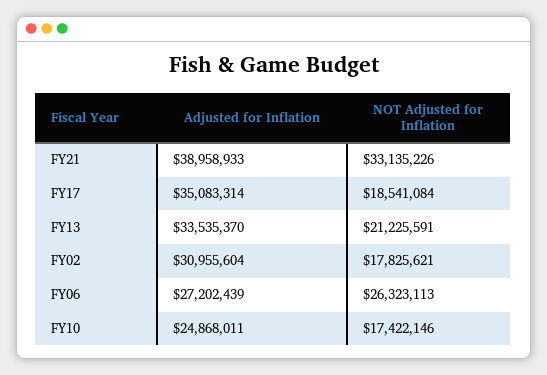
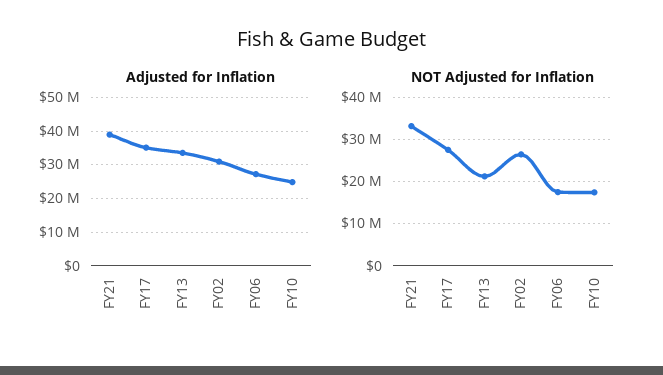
  {
    "Adjusted for Inflation": {
      "FY21": 38958933,
      "FY17": 35083314,
      "FY13": 33535370,
      "FY02": 30955604,
      "FY06": 27202439,
      "FY10": 24868011
    },
    "NOT Adjusted for Inflation": {
      "FY21": 33135226,
-     "FY17": 18541084,
+     "FY17": 28000000,
      "FY13": 21225591,
-     "FY02": 17825621,
+     "FY02": 26000000,
-     "FY06": 26323113,
+     "FY06": 18000000,
      "FY10": 17422146
    }
  }

